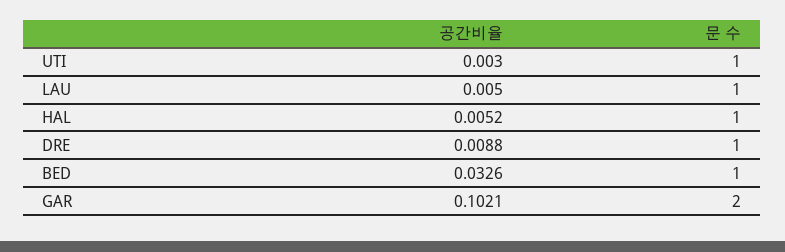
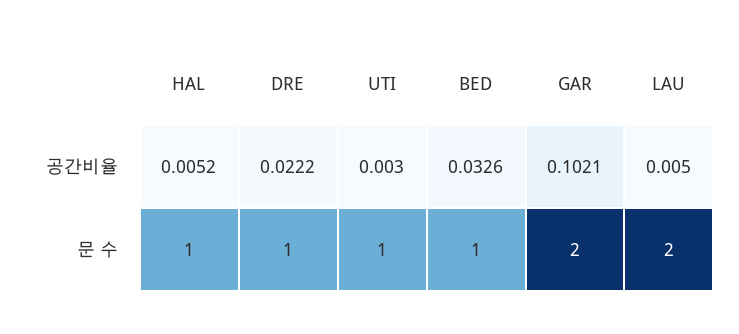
  {
    "공간비율": {
      "UTI": 0.003,
      "LAU": 0.005,
      "HAL": 0.0052,
-     "DRE": 0.0088,
+     "DRE": 0.0222,
      "BED": 0.0326,
      "GAR": 0.1021
    },
    "문 수": {
      "UTI": 1,
-     "LAU": 1,
+     "LAU": 2,
      "HAL": 1,
      "DRE": 1,
      "BED": 1,
      "GAR": 2
    }
  }

